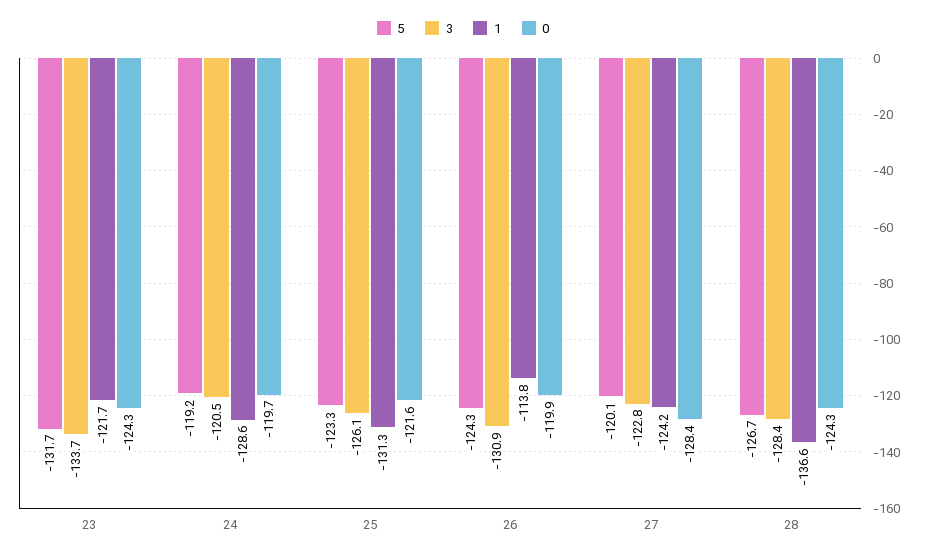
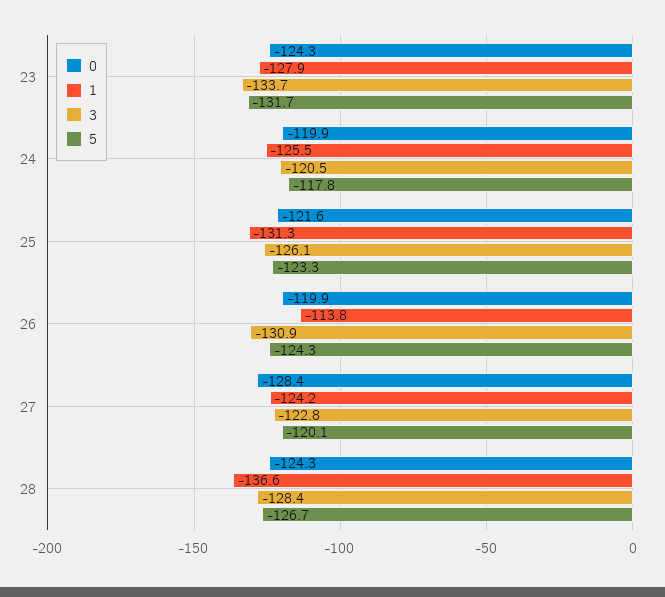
  {
    "5": {
      "23": -131.7,
-     "24": -119.2,
+     "24": -117.8,
      "25": -123.3,
      "26": -124.3,
      "27": -120.1,
      "28": -126.7
    },
    "3": {
      "23": -133.7,
      "24": -120.5,
      "25": -126.1,
      "26": -130.9,
      "27": -122.8,
      "28": -128.4
    },
    "1": {
-     "23": -121.7,
+     "23": -127.9,
-     "24": -128.6,
+     "24": -125.5,
      "25": -131.3,
      "26": -113.8,
      "27": -124.2,
      "28": -136.6
    },
    "0": {
      "23": -124.3,
-     "24": -119.7,
+     "24": -119.9,
      "25": -121.6,
      "26": -119.9,
      "27": -128.4,
      "28": -124.3
    }
  }

